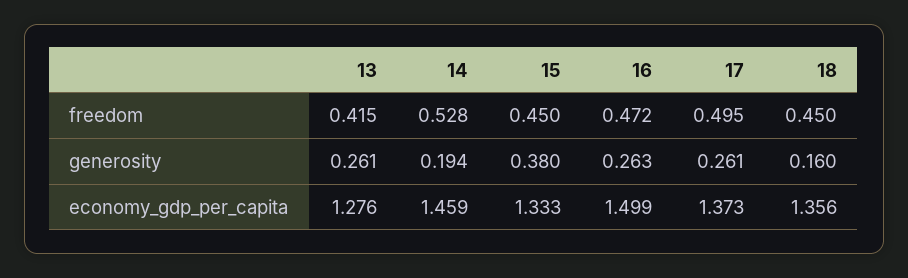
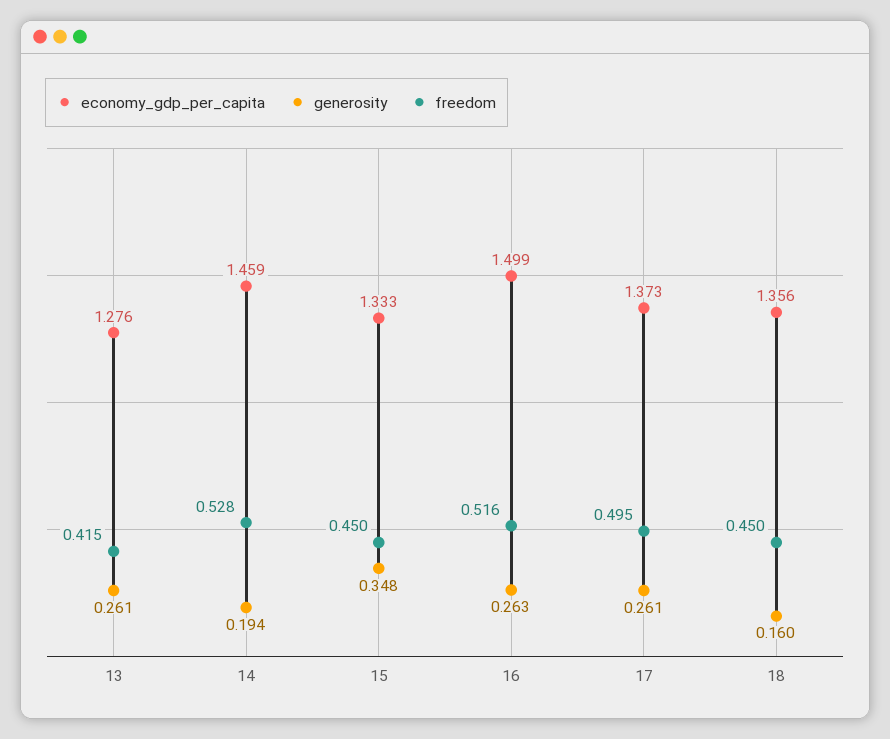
  {
    "freedom": {
      "13": 0.415,
      "14": 0.528,
      "15": 0.45,
-     "16": 0.472,
+     "16": 0.516,
      "17": 0.495,
      "18": 0.45
    },
    "generosity": {
      "13": 0.261,
      "14": 0.194,
-     "15": 0.38,
+     "15": 0.348,
      "16": 0.263,
      "17": 0.261,
      "18": 0.16
    },
    "economy_gdp_per_capita": {
      "13": 1.276,
      "14": 1.459,
      "15": 1.333,
      "16": 1.499,
      "17": 1.373,
      "18": 1.356
    }
  }

